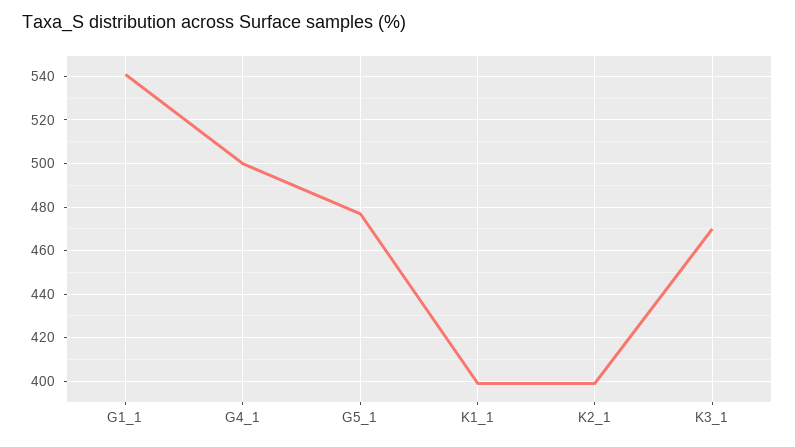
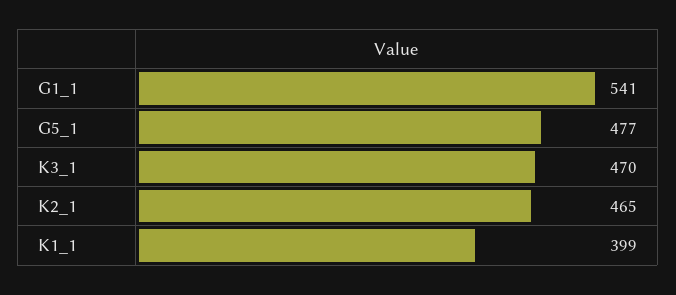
  {
    "G1_1": 541,
-   "G4_1": 500,
    "G5_1": 477,
    "K1_1": 399,
-   "K2_1": 400,
+   "K2_1": 465,
    "K3_1": 470
  }

